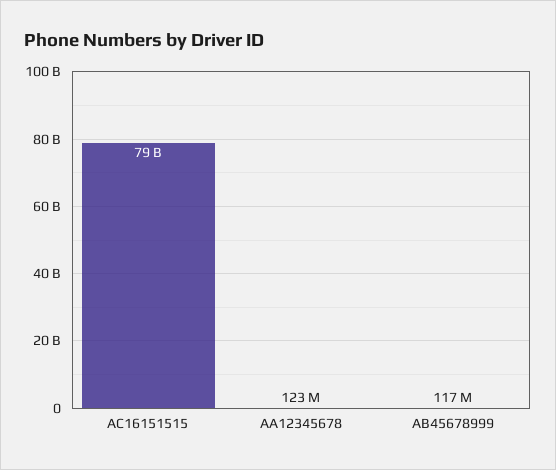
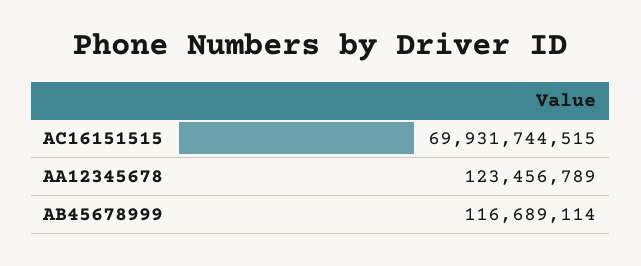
  {
-   "AC16151515": 79000000000,
+   "AC16151515": 69931744515,
    "AA12345678": 123456789,
    "AB45678999": 116689114
  }

